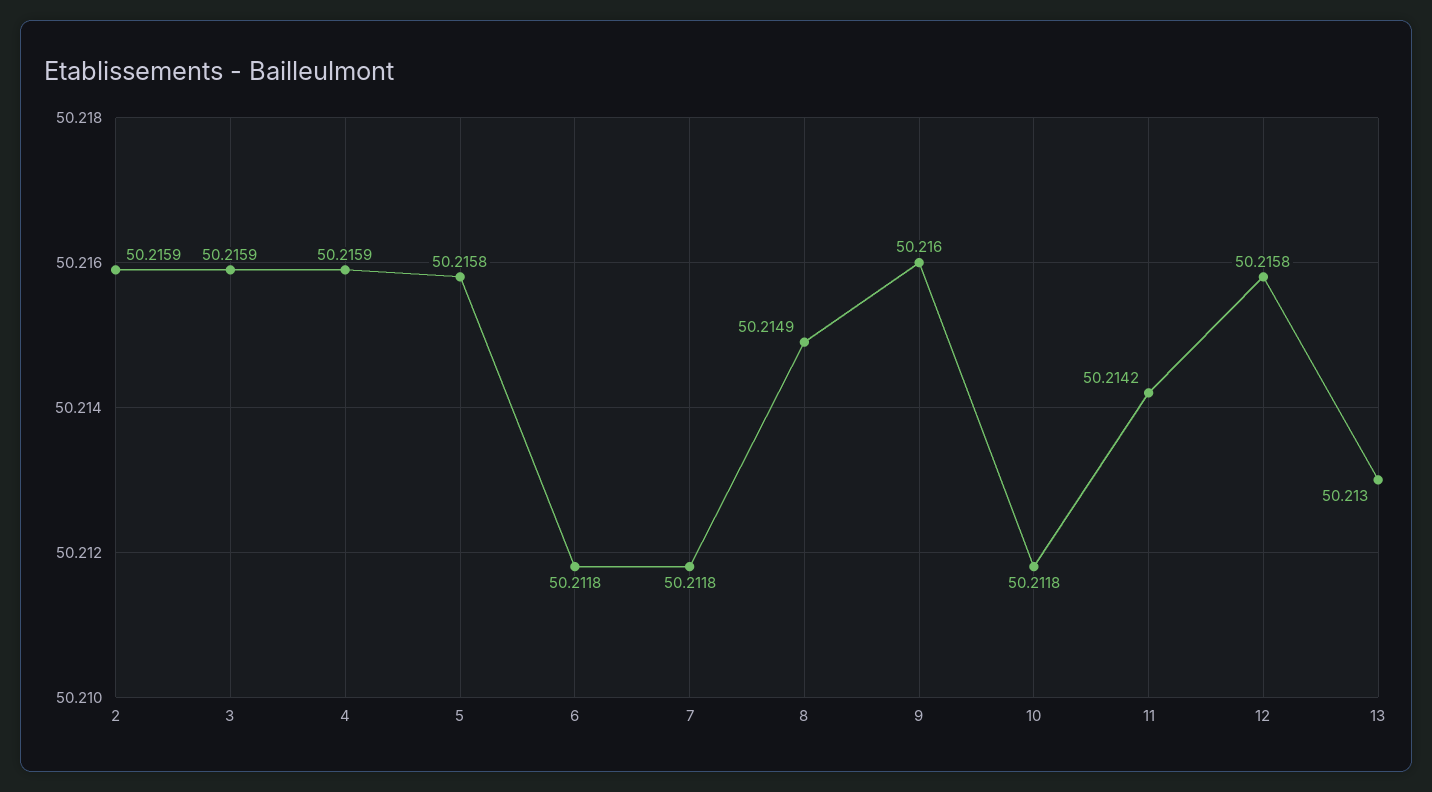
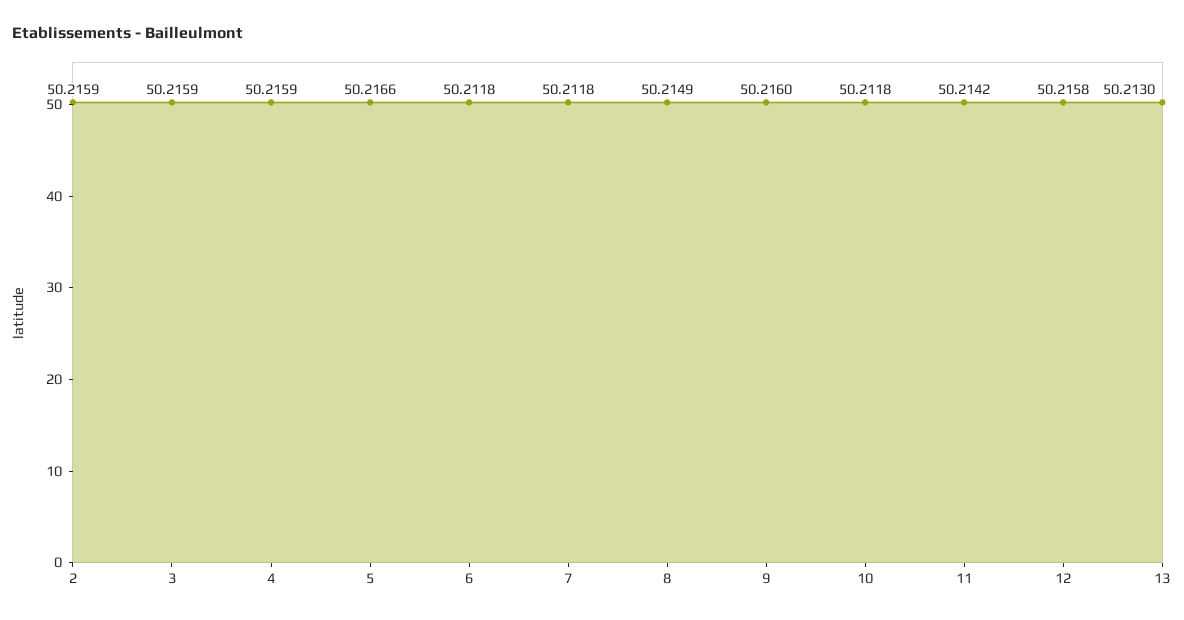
  {
    "2": 50.2159,
    "3": 50.2159,
    "4": 50.2159,
-   "5": 50.2158,
+   "5": 50.2166,
    "6": 50.2118,
    "7": 50.2118,
    "8": 50.2149,
    "9": 50.216,
    "10": 50.2118,
    "11": 50.2142,
    "12": 50.2158,
    "13": 50.213
  }

